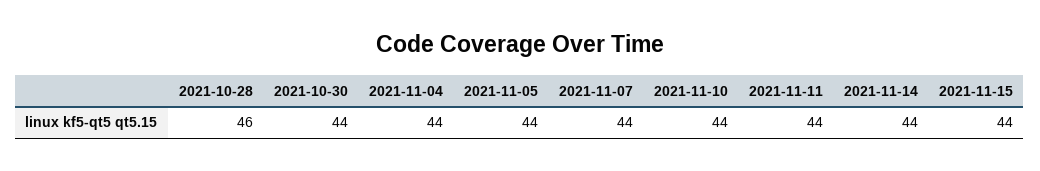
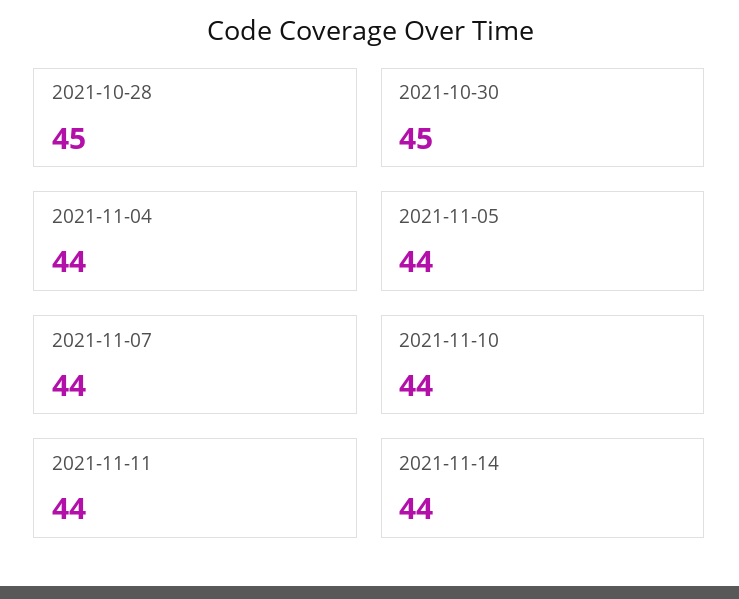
  {
-   "2021-10-28": 46,
+   "2021-10-28": 45,
-   "2021-10-30": 44,
+   "2021-10-30": 45,
    "2021-11-04": 44,
    "2021-11-05": 44,
    "2021-11-07": 44,
    "2021-11-10": 44,
    "2021-11-11": 44,
-   "2021-11-14": 44,
+   "2021-11-14": 44
-   "2021-11-15": 44
  }

